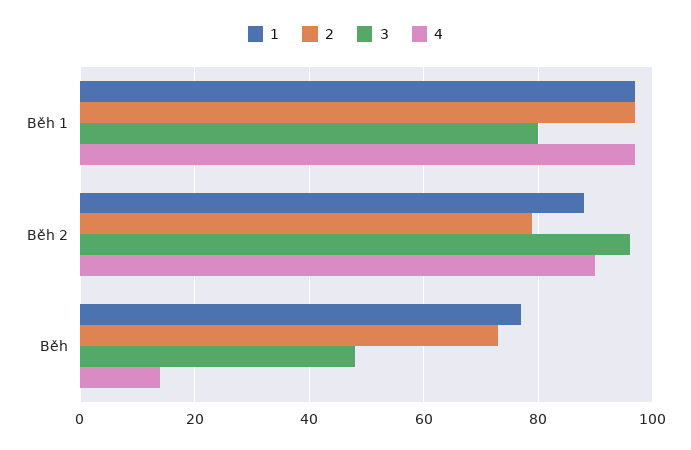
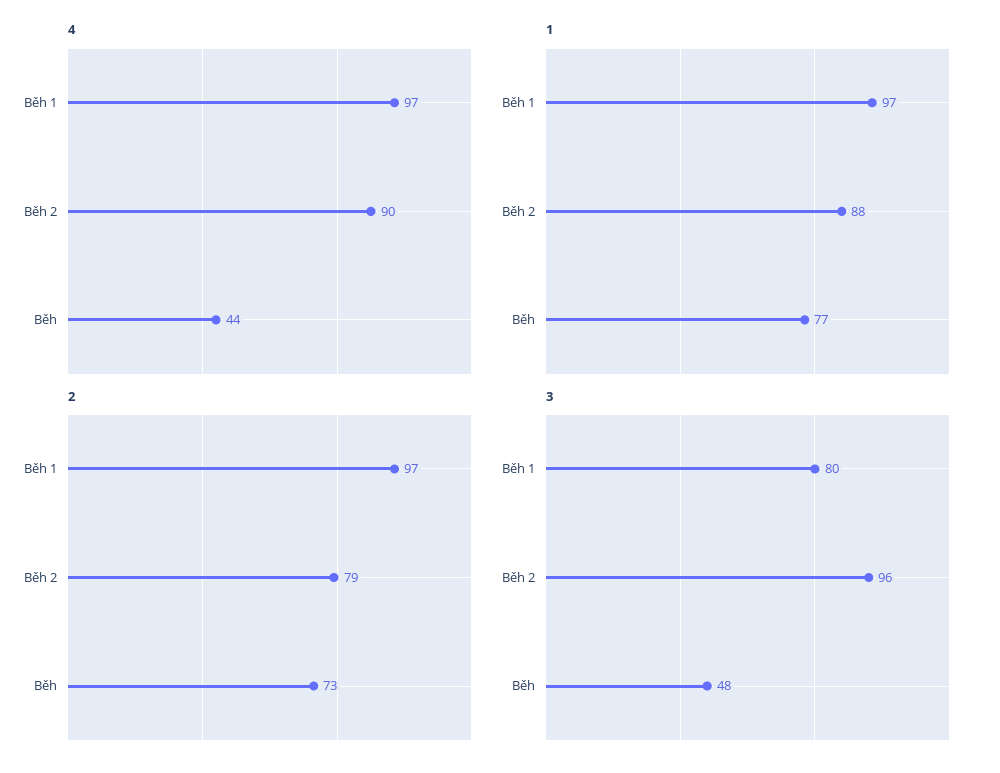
  {
    "1": {
      "Běh 1": 97,
      "Běh 2": 88,
      "Běh": 77
    },
    "2": {
      "Běh 1": 97,
      "Běh 2": 79,
      "Běh": 73
    },
    "3": {
      "Běh 1": 80,
      "Běh 2": 96,
      "Běh": 48
    },
    "4": {
      "Běh 1": 97,
      "Běh 2": 90,
-     "Běh": 15
+     "Běh": 44
    }
  }

